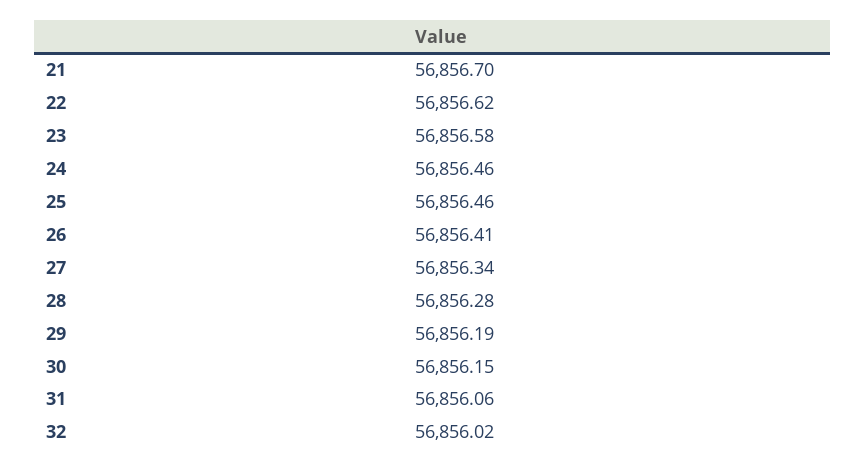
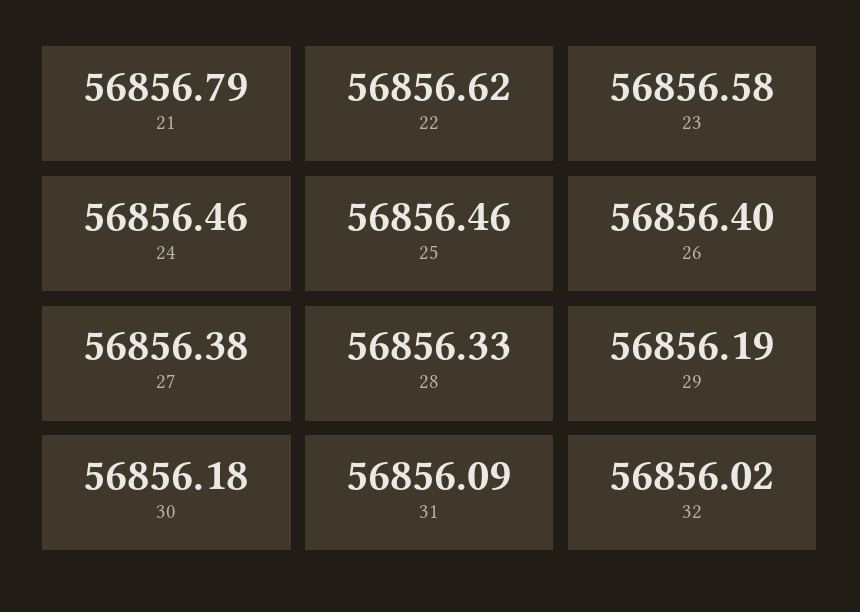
  {
-   "21": 56856.7,
+   "21": 56856.79,
    "22": 56856.62,
    "23": 56856.58,
    "24": 56856.46,
    "25": 56856.46,
-   "26": 56856.41,
+   "26": 56856.4,
-   "27": 56856.34,
+   "27": 56856.38,
-   "28": 56856.28,
+   "28": 56856.33,
    "29": 56856.19,
-   "30": 56856.15,
+   "30": 56856.18,
-   "31": 56856.06,
+   "31": 56856.09,
    "32": 56856.02
  }

